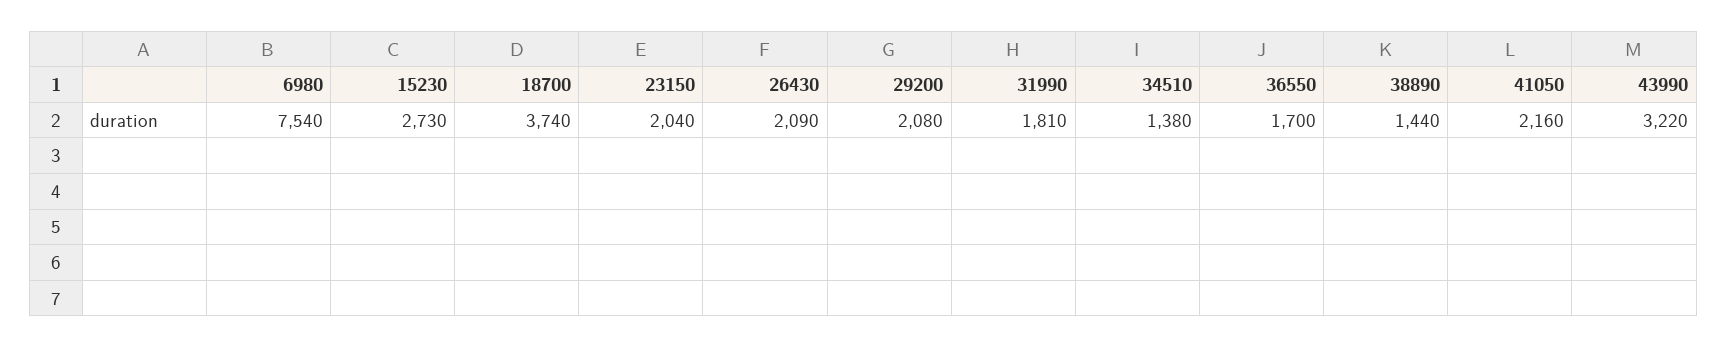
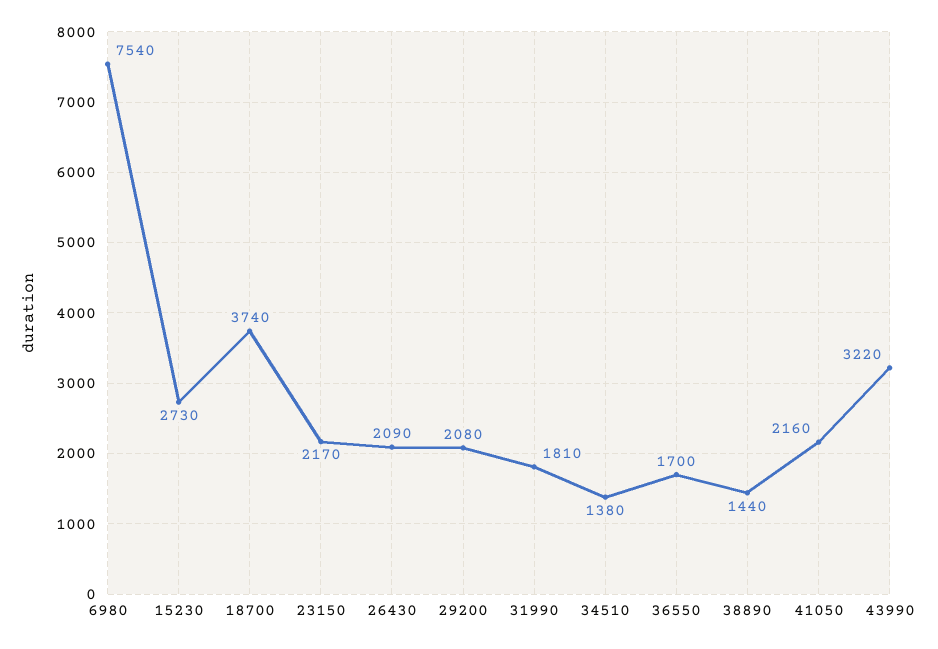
  {
    "6980": 7540,
    "15230": 2730,
    "18700": 3740,
-   "23150": 2040,
+   "23150": 2170,
    "26430": 2090,
    "29200": 2080,
    "31990": 1810,
    "34510": 1380,
    "36550": 1700,
    "38890": 1440,
    "41050": 2160,
    "43990": 3220
  }

